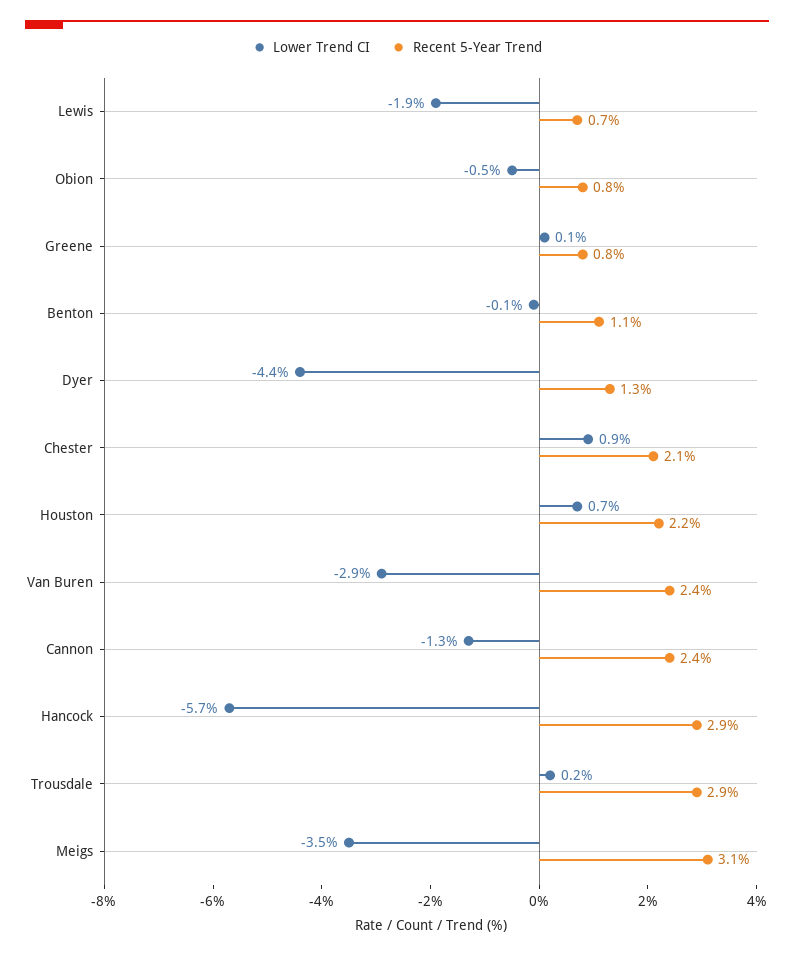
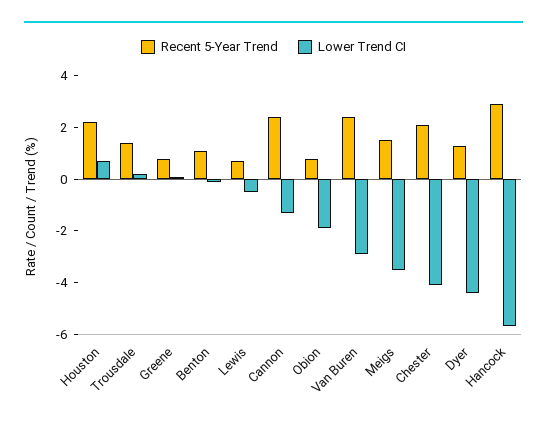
  {
    "Lower Trend CI": {
-     "Lewis": -1.9,
+     "Lewis": -0.5,
-     "Obion": -0.5,
+     "Obion": -2,
      "Greene": 0.1,
      "Benton": -0.1,
      "Dyer": -4.4,
-     "Chester": 0.9,
+     "Chester": -4,
      "Houston": 0.7,
      "Van Buren": -2.9,
      "Cannon": -1.3,
      "Hancock": -5.7,
      "Trousdale": 0.2,
      "Meigs": -3.5
    },
    "Recent 5-Year Trend": {
      "Lewis": 0.7,
      "Obion": 0.8,
      "Greene": 0.8,
      "Benton": 1.1,
      "Dyer": 1.3,
      "Chester": 2.1,
      "Houston": 2.2,
      "Van Buren": 2.4,
      "Cannon": 2.4,
      "Hancock": 2.9,
-     "Trousdale": 2.9,
+     "Trousdale": 1.5,
-     "Meigs": 3.1
+     "Meigs": 1.5
    }
  }

